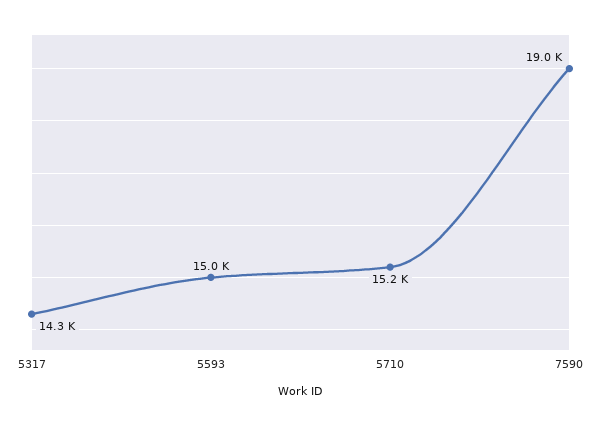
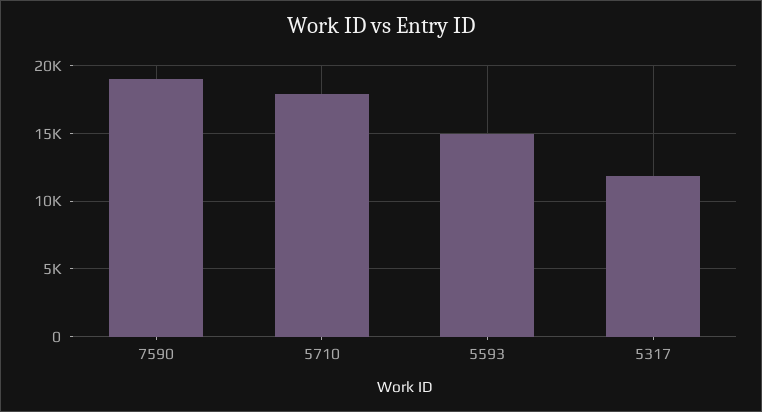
  {
-   "5317": 14300,
+   "5317": 12000,
    "5593": 15000,
-   "5710": 15200,
+   "5710": 18000,
    "7590": 19000
  }

